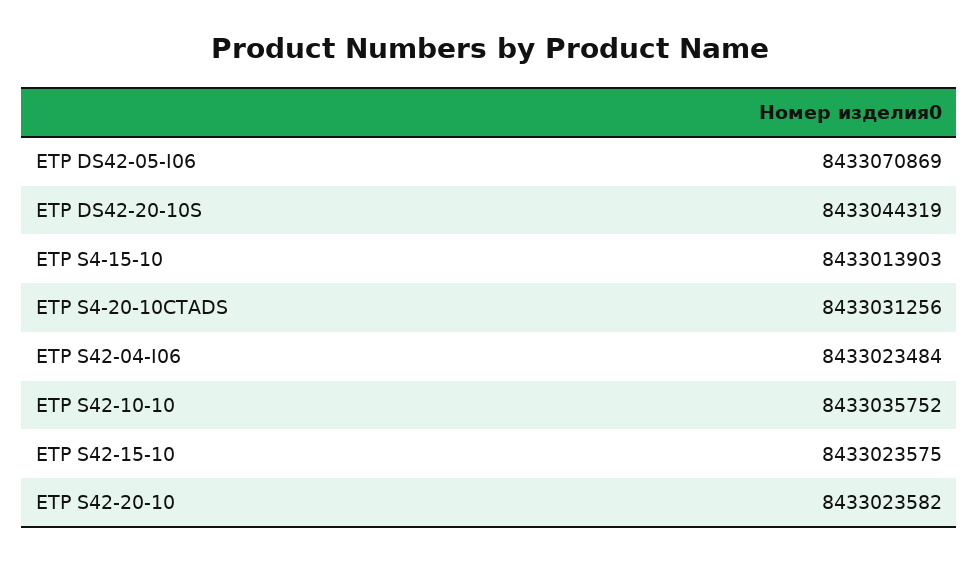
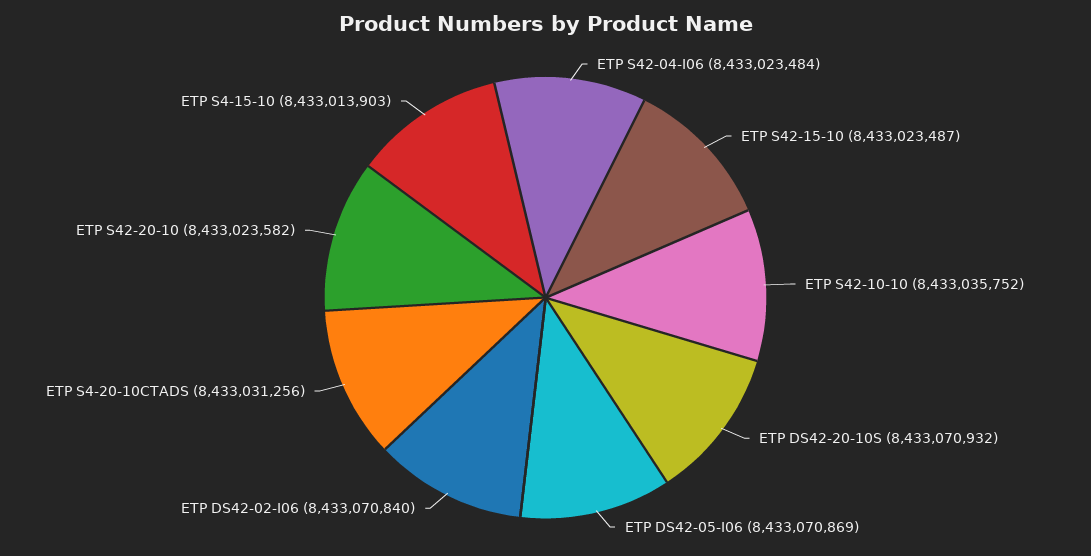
  {
    "ETP DS42-05-I06": 8433070869,
-   "ETP DS42-20-10S": 8433044319,
+   "ETP DS42-20-10S": 8433070932,
    "ETP S4-15-10": 8433013903,
    "ETP S4-20-10CTADS": 8433031256,
    "ETP S42-04-I06": 8433023484,
    "ETP S42-10-10": 8433035752,
-   "ETP S42-15-10": 8433023575,
+   "ETP S42-15-10": 8433023487,
-   "ETP S42-20-10": 8433023582
+   "ETP S42-20-10": 8433023582,
+   "ETP DS42-02-I06": 8433070840
  }

